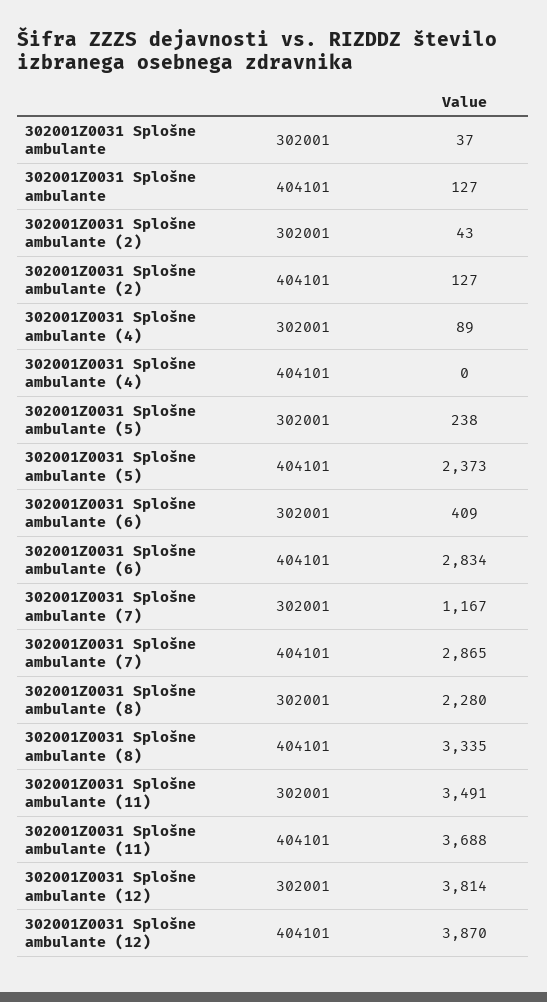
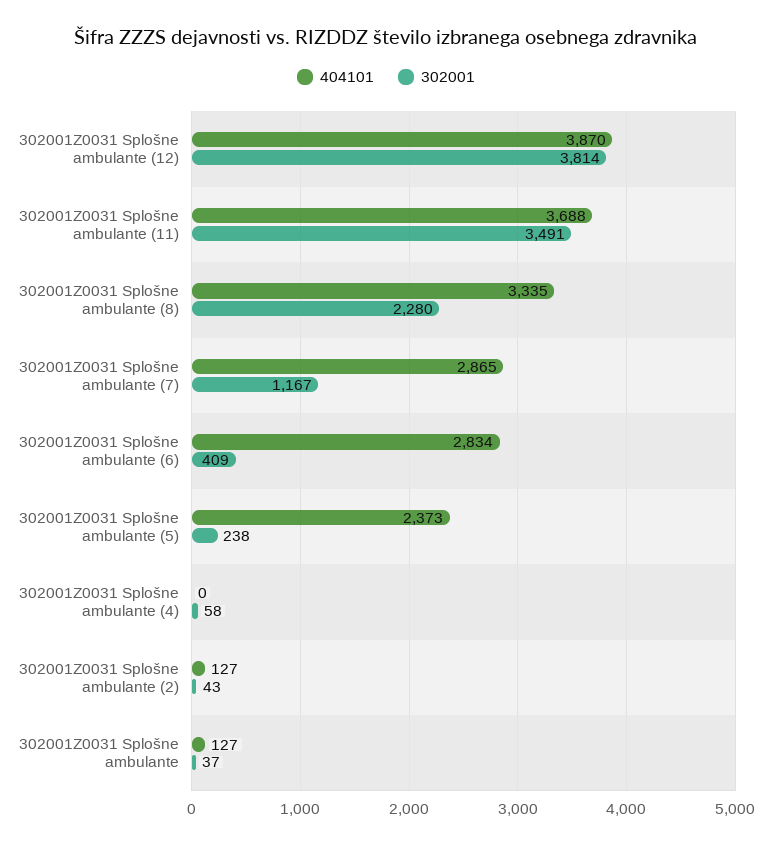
  {
    "302001": {
      "302001Z0031 Splošne ambulante": 37,
      "302001Z0031 Splošne ambulante (2)": 43,
-     "302001Z0031 Splošne ambulante (4)": 89,
+     "302001Z0031 Splošne ambulante (4)": 58,
      "302001Z0031 Splošne ambulante (5)": 238,
      "302001Z0031 Splošne ambulante (6)": 409,
      "302001Z0031 Splošne ambulante (7)": 1167,
      "302001Z0031 Splošne ambulante (8)": 2280,
      "302001Z0031 Splošne ambulante (11)": 3491,
      "302001Z0031 Splošne ambulante (12)": 3814
    },
    "404101": {
      "302001Z0031 Splošne ambulante": 127,
      "302001Z0031 Splošne ambulante (2)": 127,
      "302001Z0031 Splošne ambulante (4)": 0,
      "302001Z0031 Splošne ambulante (5)": 2373,
      "302001Z0031 Splošne ambulante (6)": 2834,
      "302001Z0031 Splošne ambulante (7)": 2865,
      "302001Z0031 Splošne ambulante (8)": 3335,
      "302001Z0031 Splošne ambulante (11)": 3688,
      "302001Z0031 Splošne ambulante (12)": 3870
    }
  }

